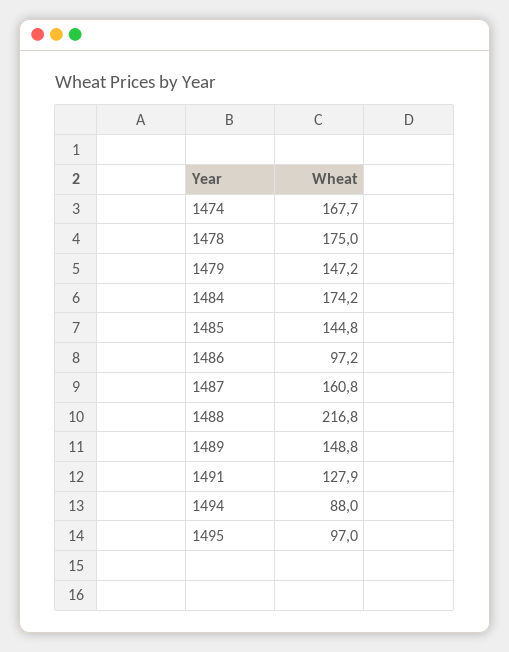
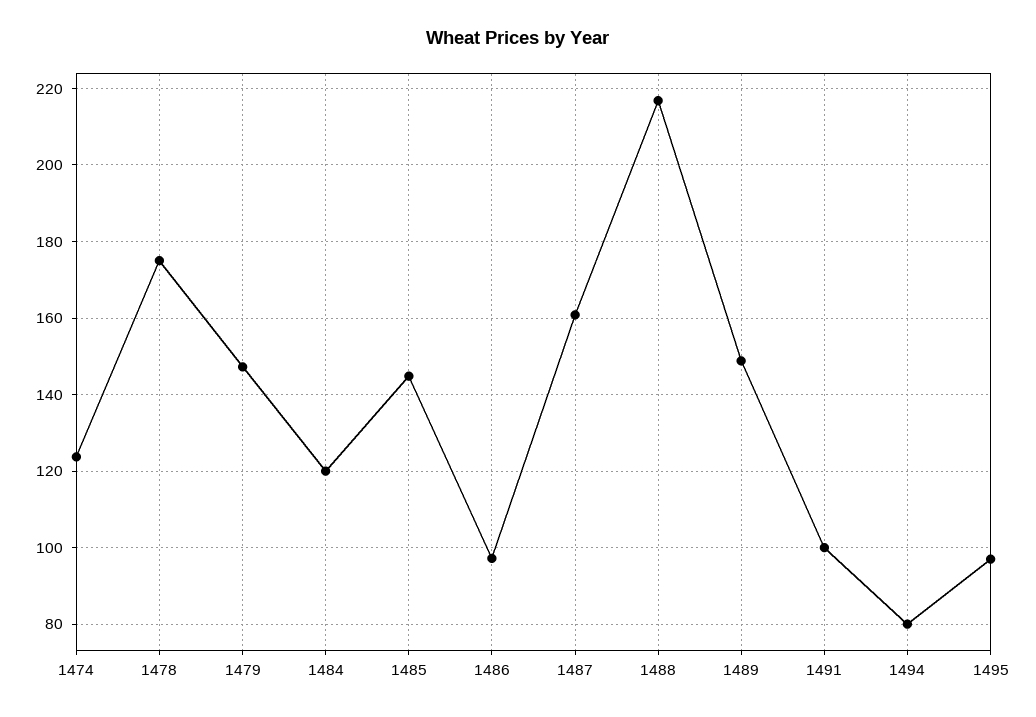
  {
-   "1474": 167.7,
+   "1474": 124,
    "1478": 175,
    "1479": 147.2,
-   "1484": 174.2,
+   "1484": 120,
    "1485": 144.8,
    "1486": 97.2,
    "1487": 160.8,
    "1488": 216.8,
    "1489": 148.8,
-   "1491": 127.9,
+   "1491": 100,
-   "1494": 88,
+   "1494": 80,
    "1495": 97
  }

